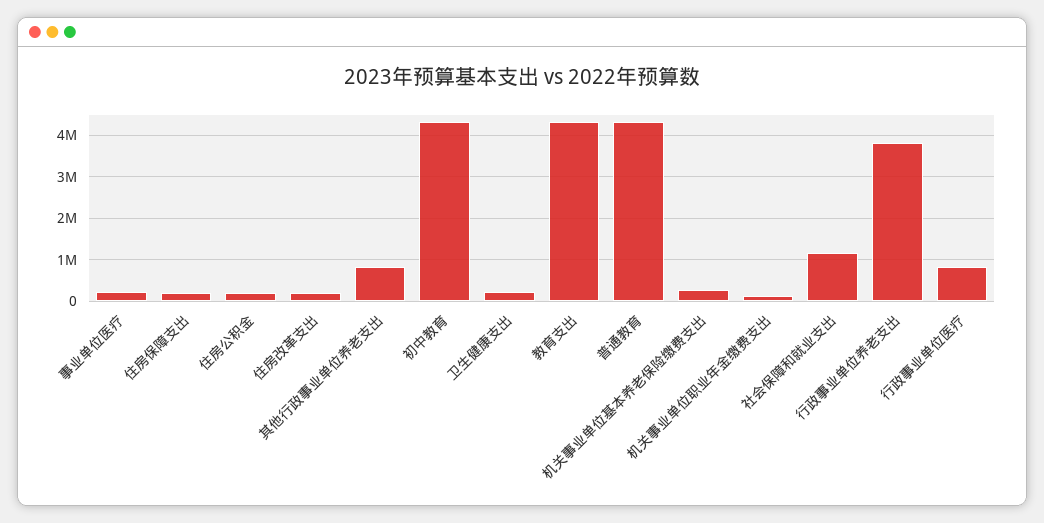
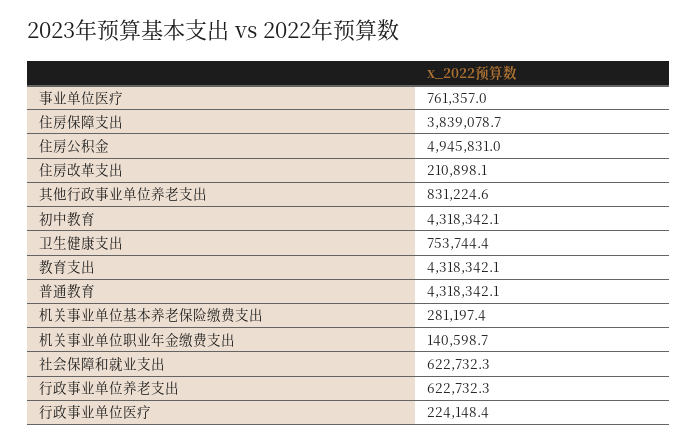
  {
-   "事业单位医疗": 200000,
+   "事业单位医疗": 761357,
-   "住房保障支出": 200000,
+   "住房保障支出": 3839078.7,
-   "住房公积金": 200000,
+   "住房公积金": 4945831,
    "住房改革支出": 210898.1,
    "其他行政事业单位养老支出": 831224.6,
    "初中教育": 4318342.1,
-   "卫生健康支出": 200000,
+   "卫生健康支出": 753744.4,
    "教育支出": 4318342.1,
    "普通教育": 4318342.1,
    "机关事业单位基本养老保险缴费支出": 281197.4,
    "机关事业单位职业年金缴费支出": 140598.7,
-   "社会保障和就业支出": 1200000,
+   "社会保障和就业支出": 622732.3,
-   "行政事业单位养老支出": 3800000,
+   "行政事业单位养老支出": 622732.3,
-   "行政事业单位医疗": 800000
+   "行政事业单位医疗": 224148.4
  }

